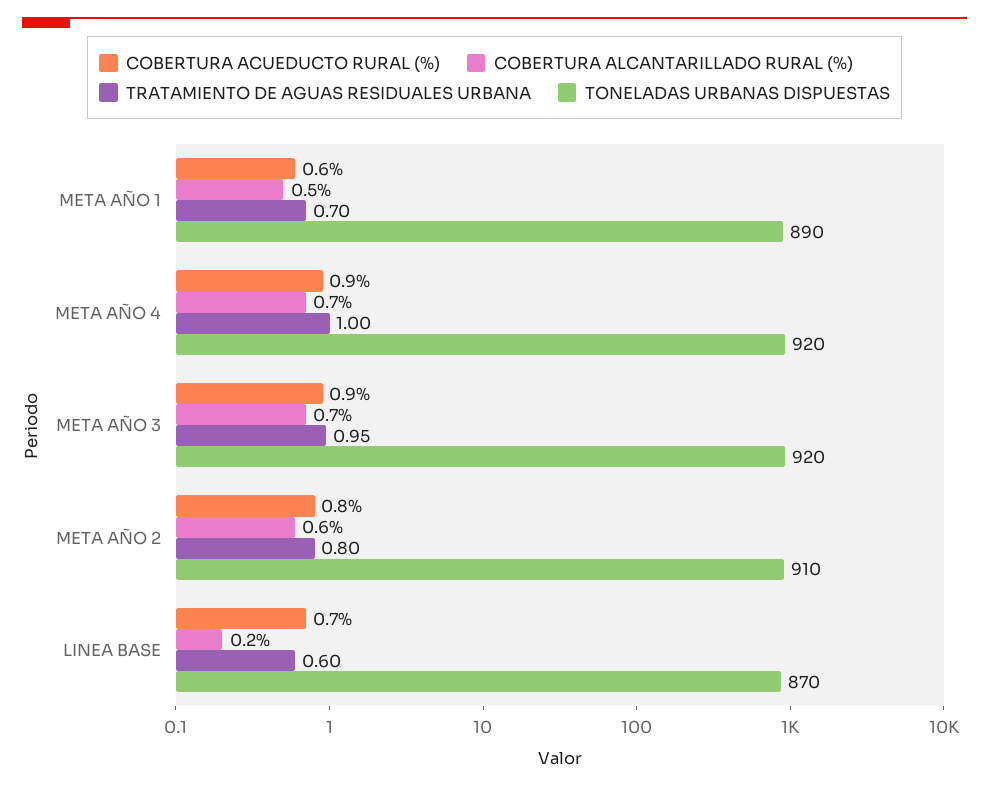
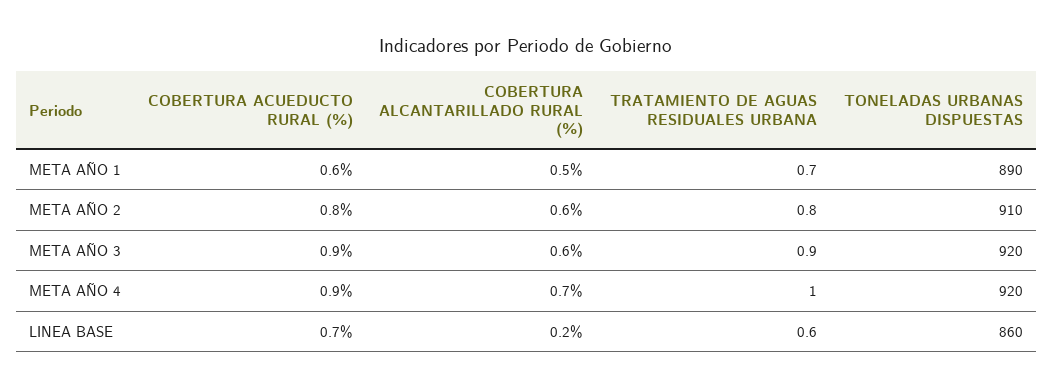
  {
    "COBERTURA ACUEDUCTO RURAL (%)": {
      "META AÑO 1": 0.6,
      "META AÑO 4": 0.9,
      "META AÑO 3": 0.9,
      "META AÑO 2": 0.8,
      "LINEA BASE": 0.7
    },
    "COBERTURA ALCANTARILLADO RURAL (%)": {
      "META AÑO 1": 0.5,
      "META AÑO 4": 0.7,
-     "META AÑO 3": 0.7,
+     "META AÑO 3": 0.6,
      "META AÑO 2": 0.6,
      "LINEA BASE": 0.2
    },
    "TRATAMIENTO DE AGUAS RESIDUALES URBANA": {
      "META AÑO 1": 0.7,
      "META AÑO 4": 1,
-     "META AÑO 3": 0.95,
+     "META AÑO 3": 0.9,
      "META AÑO 2": 0.8,
      "LINEA BASE": 0.6
    },
    "TONELADAS URBANAS DISPUESTAS": {
      "META AÑO 1": 890,
      "META AÑO 4": 920,
      "META AÑO 3": 920,
      "META AÑO 2": 910,
-     "LINEA BASE": 870
+     "LINEA BASE": 860
    }
  }

